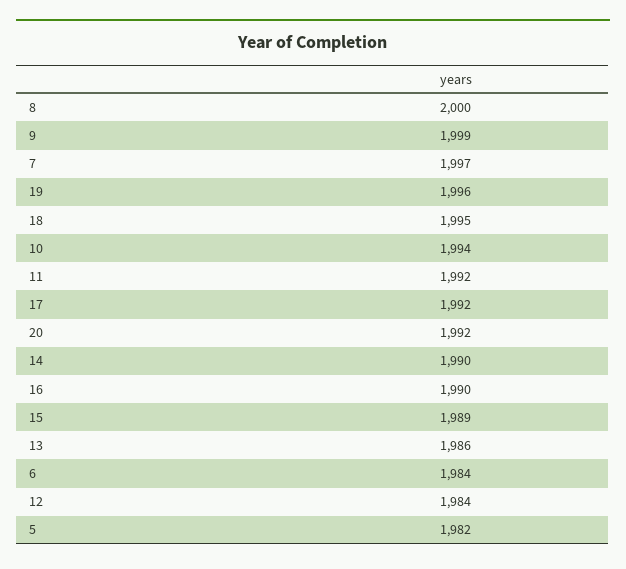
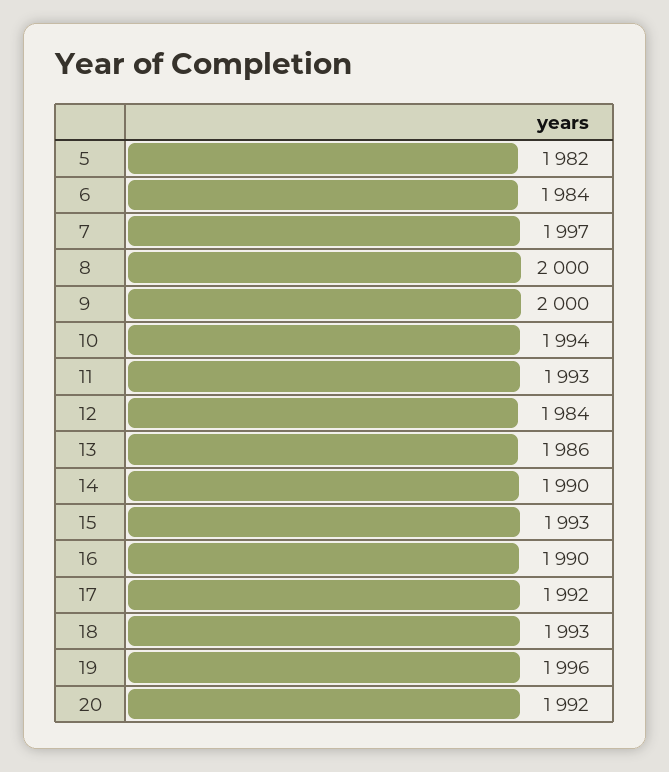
  {
    "8": 2000,
-   "9": 1999,
+   "9": 2000,
    "7": 1997,
    "19": 1996,
-   "18": 1995,
+   "18": 1993,
    "10": 1994,
-   "11": 1992,
+   "11": 1993,
    "17": 1992,
    "20": 1992,
    "14": 1990,
    "16": 1990,
-   "15": 1989,
+   "15": 1993,
    "13": 1986,
    "6": 1984,
    "12": 1984,
    "5": 1982
  }

